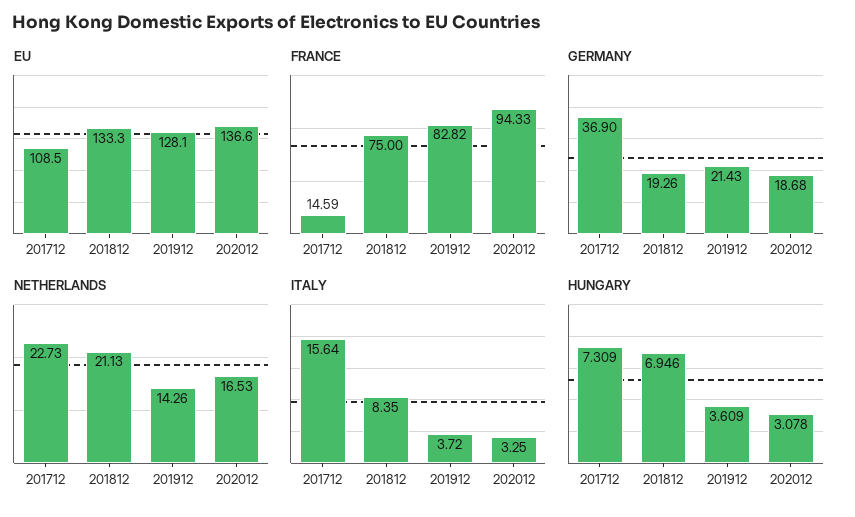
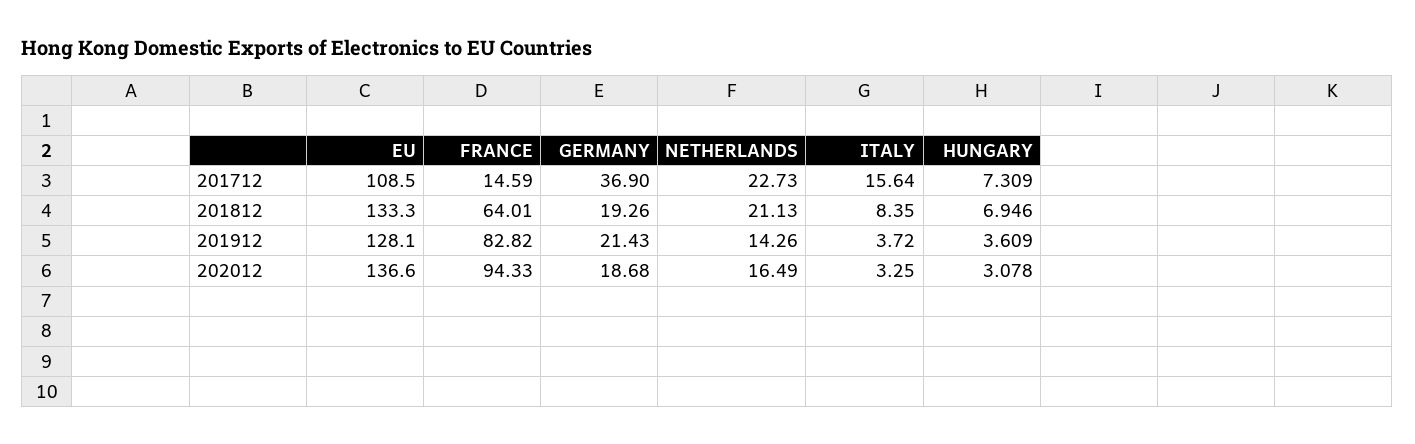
  {
    "EU": {
      "201712": 108.5,
      "201812": 133.3,
      "201912": 128.1,
      "202012": 136.6
    },
    "FRANCE": {
      "201712": 14.59,
-     "201812": 75,
+     "201812": 64.01,
      "201912": 82.82,
      "202012": 94.33
    },
    "GERMANY": {
      "201712": 36.9,
      "201812": 19.26,
      "201912": 21.43,
      "202012": 18.68
    },
    "NETHERLANDS": {
      "201712": 22.73,
      "201812": 21.13,
      "201912": 14.26,
-     "202012": 16.53
+     "202012": 16.49
    },
    "ITALY": {
      "201712": 15.64,
      "201812": 8.35,
      "201912": 3.72,
      "202012": 3.25
    },
    "HUNGARY": {
      "201712": 7.309,
      "201812": 6.946,
      "201912": 3.609,
      "202012": 3.078
    }
  }

